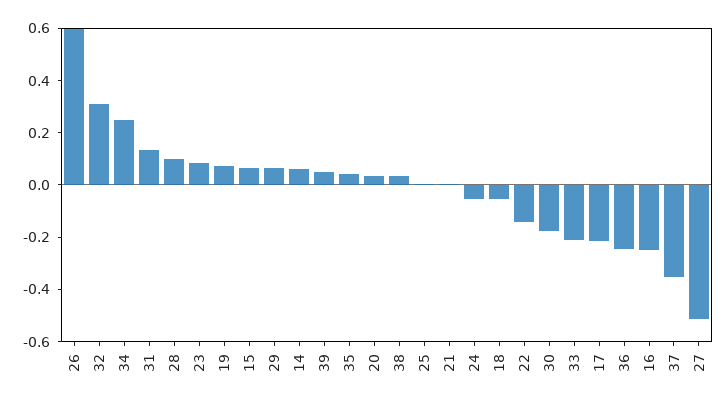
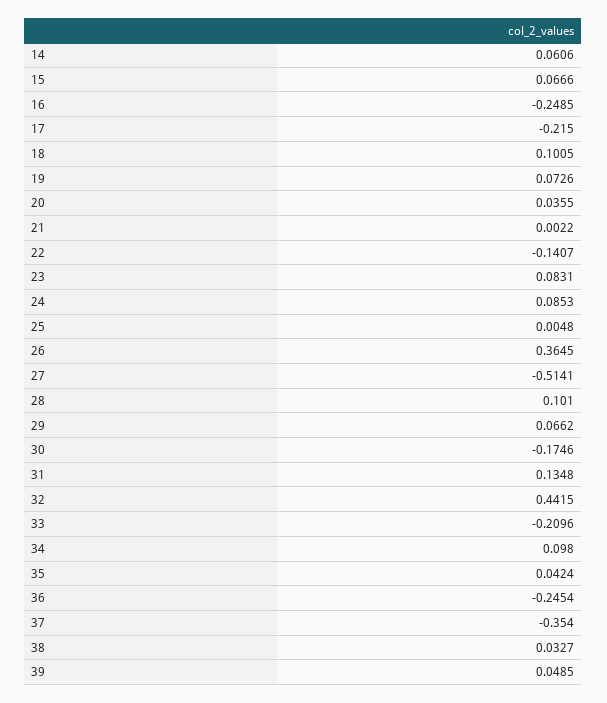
  {
-   "26": 0.6,
+   "26": 0.3645,
-   "32": 0.3,
+   "32": 0.4415,
-   "34": 0.25,
+   "34": 0.098,
    "31": 0.1348,
    "28": 0.101,
    "23": 0.0831,
    "19": 0.0726,
    "15": 0.0666,
    "29": 0.0662,
    "14": 0.0606,
    "39": 0.0485,
    "35": 0.0424,
    "20": 0.0355,
    "38": 0.0327,
    "25": 0.0048,
    "21": 0.0022,
-   "24": -0.05,
+   "24": 0.0853,
-   "18": -0.05,
+   "18": 0.1005,
    "22": -0.1407,
    "30": -0.1746,
    "33": -0.2096,
    "17": -0.215,
    "36": -0.2454,
    "16": -0.2485,
    "37": -0.354,
    "27": -0.5141
  }

